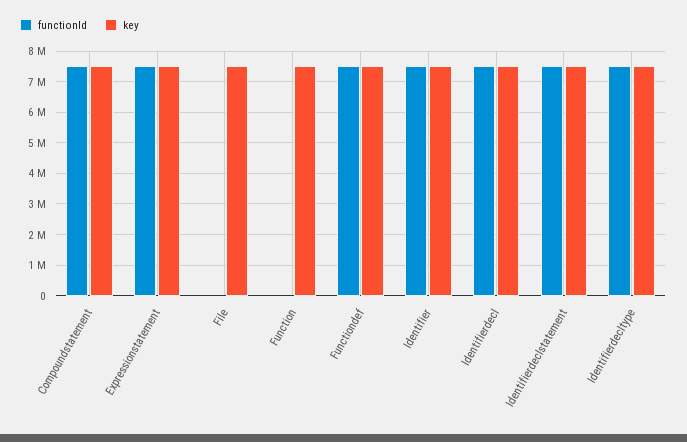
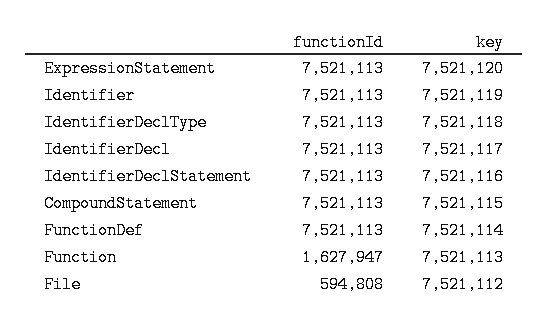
  {
    "functionId": {
      "Compoundstatement": 7521113,
      "Expressionstatement": 7521113,
-     "File": 0,
+     "File": 594808,
-     "Function": 0,
+     "Function": 1627947,
      "Functiondef": 7521113,
      "Identifier": 7521113,
      "Identifierdecl": 7521113,
      "Identifierdeclstatement": 7521113,
      "Identifierdecltype": 7521113
    },
    "key": {
      "Compoundstatement": 7521115,
      "Expressionstatement": 7521120,
      "File": 7521112,
      "Function": 7521113,
      "Functiondef": 7521114,
      "Identifier": 7521119,
      "Identifierdecl": 7521117,
      "Identifierdeclstatement": 7521116,
      "Identifierdecltype": 7521118
    }
  }

